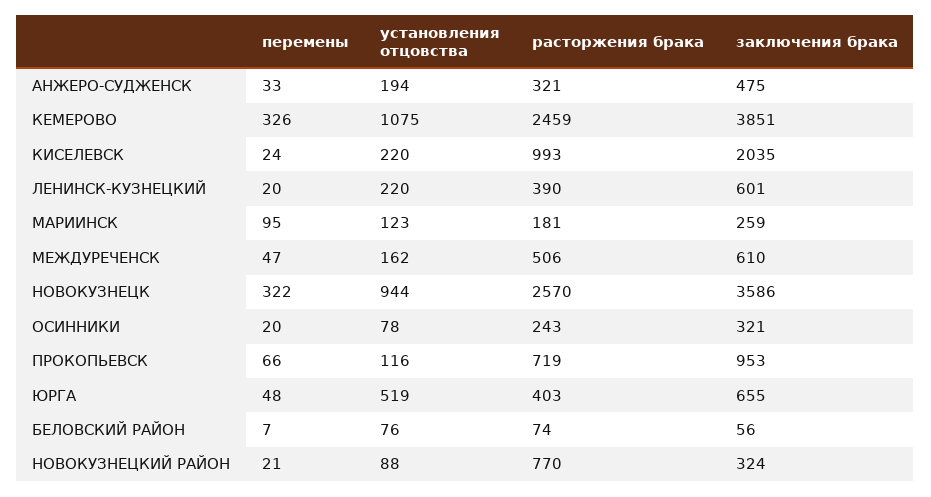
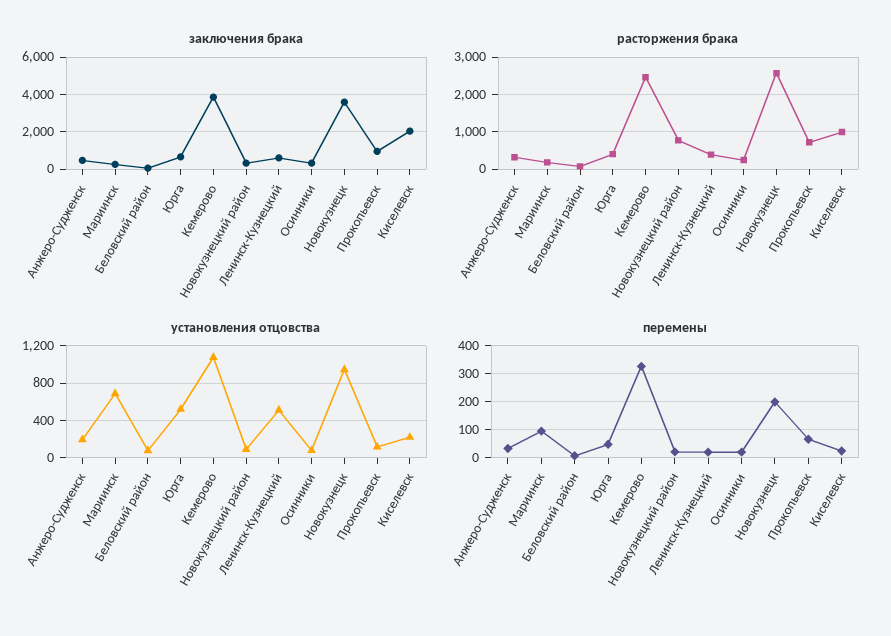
  {
    "перемены": {
      "АНЖЕРО-СУДЖЕНСК": 33,
      "КЕМЕРОВО": 326,
      "КИСЕЛЕВСК": 24,
      "ЛЕНИНСК-КУЗНЕЦКИЙ": 20,
      "МАРИИНСК": 95,
-     "МЕЖДУРЕЧЕНСК": 47,
-     "НОВОКУЗНЕЦК": 322,
+     "НОВОКУЗНЕЦК": 200,
      "ОСИННИКИ": 20,
      "ПРОКОПЬЕВСК": 66,
      "ЮРГА": 48,
      "БЕЛОВСКИЙ РАЙОН": 7,
      "НОВОКУЗНЕЦКИЙ РАЙОН": 21
    },
    "установления отцовства": {
      "АНЖЕРО-СУДЖЕНСК": 194,
      "КЕМЕРОВО": 1075,
      "КИСЕЛЕВСК": 220,
-     "ЛЕНИНСК-КУЗНЕЦКИЙ": 220,
+     "ЛЕНИНСК-КУЗНЕЦКИЙ": 500,
-     "МАРИИНСК": 123,
+     "МАРИИНСК": 700,
-     "МЕЖДУРЕЧЕНСК": 162,
      "НОВОКУЗНЕЦК": 944,
      "ОСИННИКИ": 78,
      "ПРОКОПЬЕВСК": 116,
      "ЮРГА": 519,
      "БЕЛОВСКИЙ РАЙОН": 76,
      "НОВОКУЗНЕЦКИЙ РАЙОН": 88
    },
    "расторжения брака": {
      "АНЖЕРО-СУДЖЕНСК": 321,
      "КЕМЕРОВО": 2459,
      "КИСЕЛЕВСК": 993,
      "ЛЕНИНСК-КУЗНЕЦКИЙ": 390,
      "МАРИИНСК": 181,
-     "МЕЖДУРЕЧЕНСК": 506,
      "НОВОКУЗНЕЦК": 2570,
      "ОСИННИКИ": 243,
      "ПРОКОПЬЕВСК": 719,
      "ЮРГА": 403,
      "БЕЛОВСКИЙ РАЙОН": 74,
      "НОВОКУЗНЕЦКИЙ РАЙОН": 770
    },
    "заключения брака": {
      "АНЖЕРО-СУДЖЕНСК": 475,
      "КЕМЕРОВО": 3851,
      "КИСЕЛЕВСК": 2035,
      "ЛЕНИНСК-КУЗНЕЦКИЙ": 601,
      "МАРИИНСК": 259,
-     "МЕЖДУРЕЧЕНСК": 610,
      "НОВОКУЗНЕЦК": 3586,
      "ОСИННИКИ": 321,
      "ПРОКОПЬЕВСК": 953,
      "ЮРГА": 655,
      "БЕЛОВСКИЙ РАЙОН": 56,
      "НОВОКУЗНЕЦКИЙ РАЙОН": 324
    }
  }

